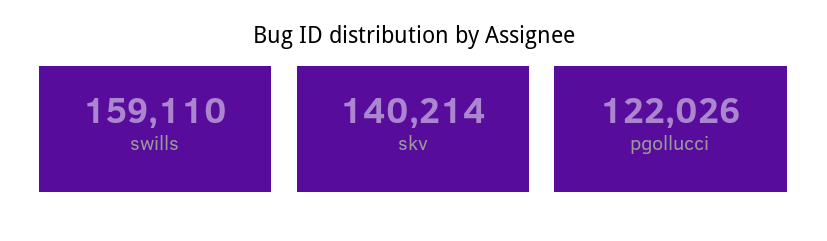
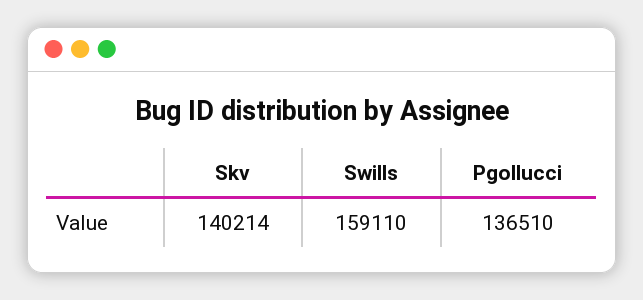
  {
    "swills": 159110,
    "skv": 140214,
-   "pgollucci": 122026
+   "pgollucci": 136510
  }

